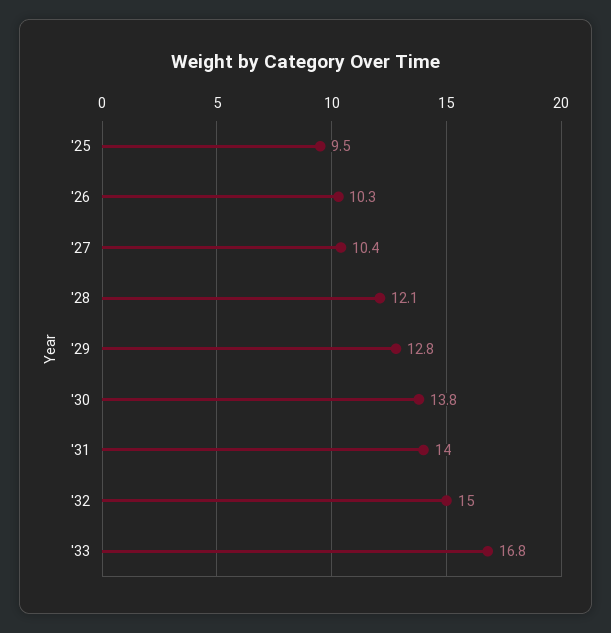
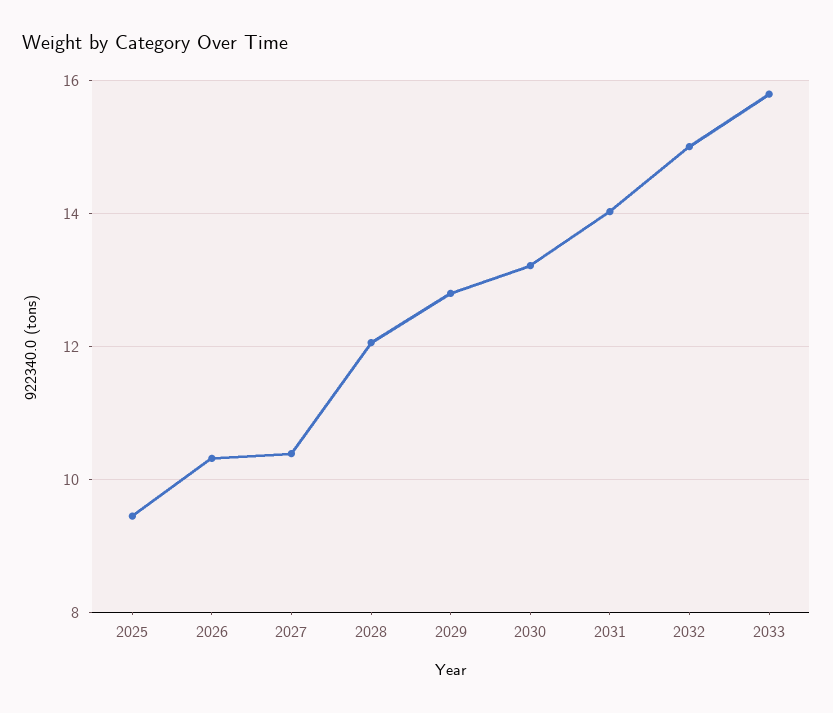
  {
    "'25": 9.5,
    "'26": 10.3,
    "'27": 10.4,
    "'28": 12.1,
    "'29": 12.8,
-   "'30": 13.8,
+   "'30": 13.2,
    "'31": 14,
    "'32": 15,
-   "'33": 16.8
+   "'33": 15.8
  }

